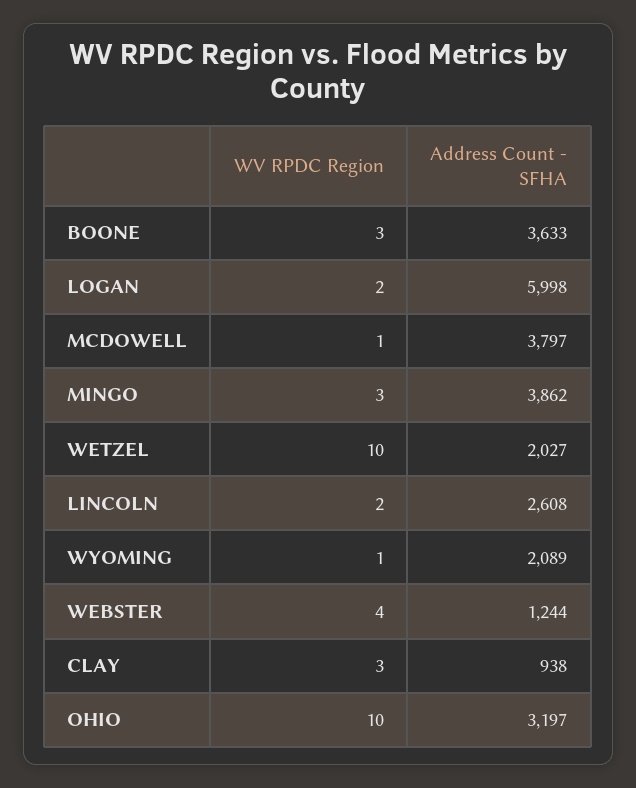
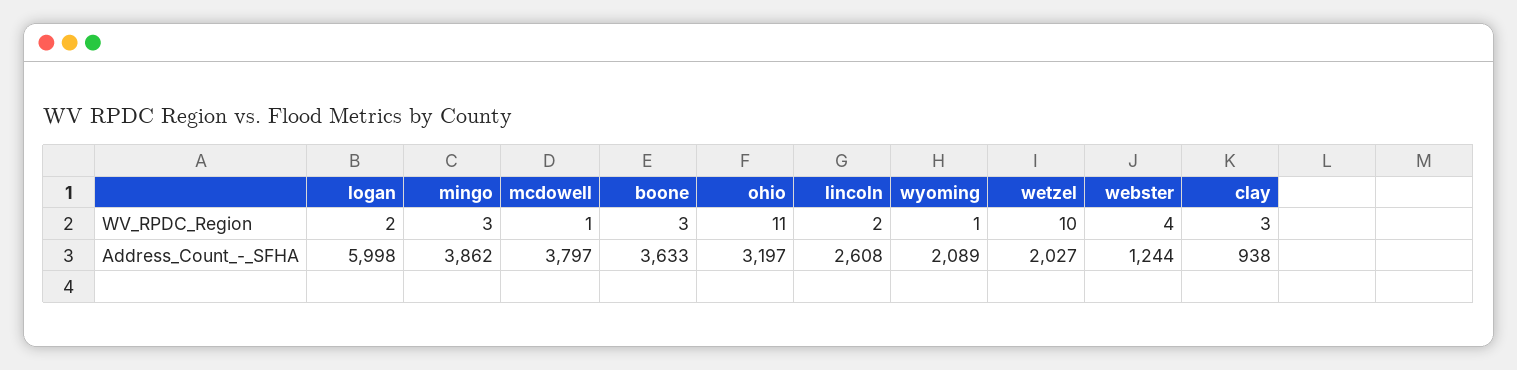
  {
    "WV RPDC Region": {
      "BOONE": 3,
      "LOGAN": 2,
      "MCDOWELL": 1,
      "MINGO": 3,
      "WETZEL": 10,
      "LINCOLN": 2,
      "WYOMING": 1,
      "WEBSTER": 4,
      "CLAY": 3,
-     "OHIO": 10
+     "OHIO": 11
    },
    "Address Count - SFHA": {
      "BOONE": 3633,
      "LOGAN": 5998,
      "MCDOWELL": 3797,
      "MINGO": 3862,
      "WETZEL": 2027,
      "LINCOLN": 2608,
      "WYOMING": 2089,
      "WEBSTER": 1244,
      "CLAY": 938,
      "OHIO": 3197
    }
  }

